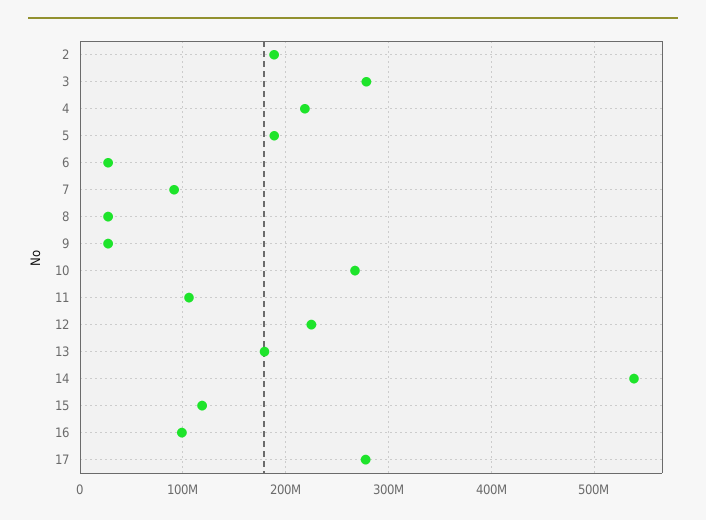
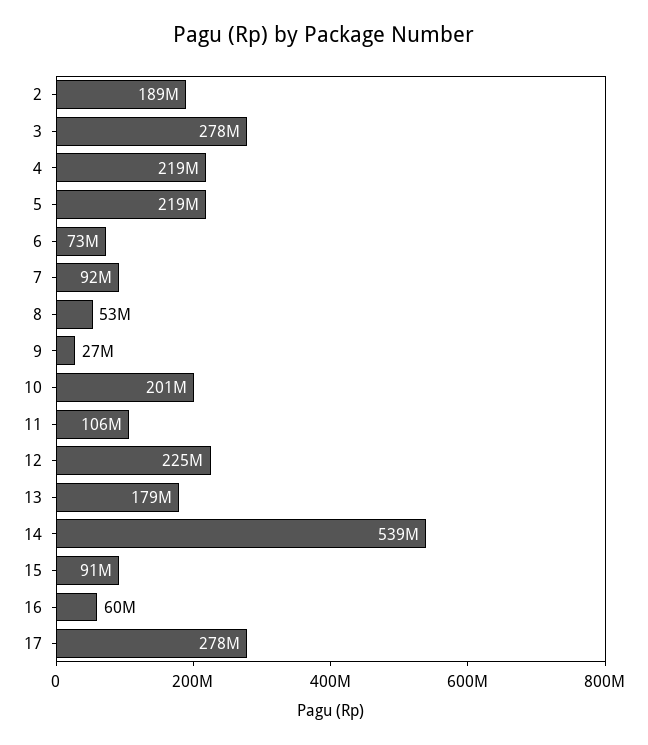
  {
    "2": 189000000,
    "3": 278000000,
    "4": 219000000,
-   "5": 190000000,
+   "5": 219000000,
-   "6": 30000000,
+   "6": 73000000,
    "7": 92000000,
-   "8": 30000000,
+   "8": 53000000,
    "9": 27000000,
-   "10": 270000000,
+   "10": 201000000,
    "11": 106000000,
    "12": 225000000,
    "13": 179000000,
    "14": 539000000,
-   "15": 120000000,
+   "15": 91000000,
-   "16": 100000000,
+   "16": 60000000,
    "17": 278000000
  }

